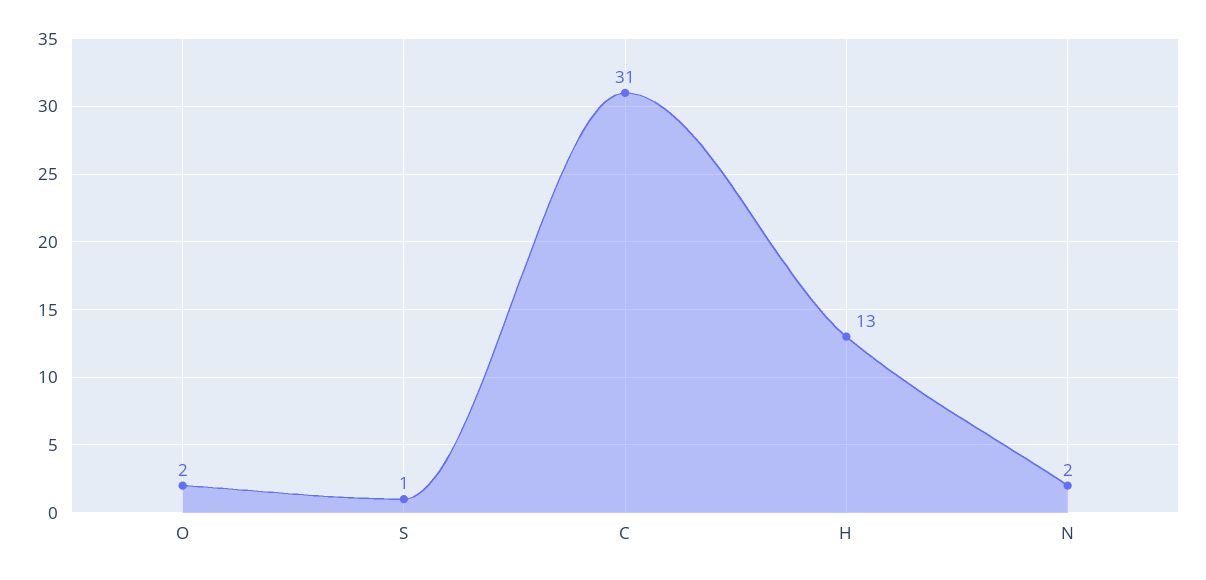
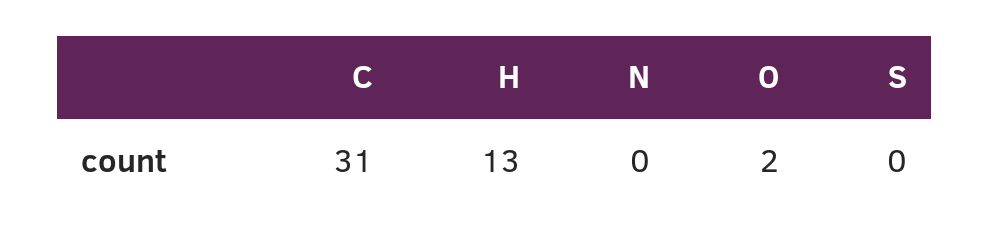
  {
    "O": 2,
-   "S": 1,
+   "S": 0,
    "C": 31,
    "H": 13,
-   "N": 2
+   "N": 0
  }

